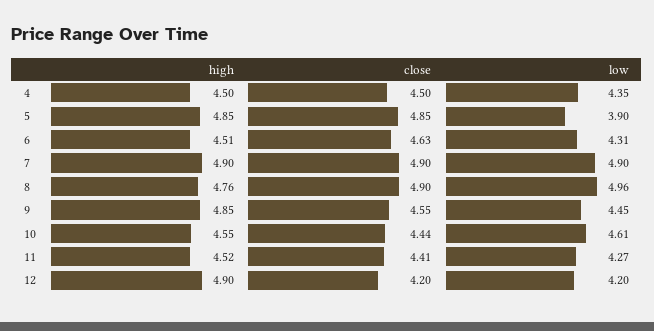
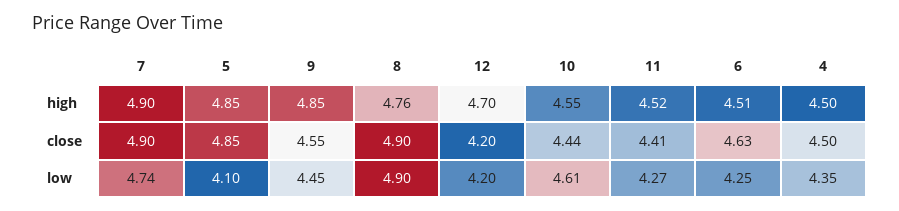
  {
    "high": {
      "4": 4.5,
      "5": 4.85,
      "6": 4.51,
      "7": 4.9,
      "8": 4.76,
      "9": 4.85,
      "10": 4.55,
      "11": 4.52,
-     "12": 4.9
+     "12": 4.7
    },
    "close": {
      "4": 4.5,
      "5": 4.85,
      "6": 4.63,
      "7": 4.9,
      "8": 4.9,
      "9": 4.55,
      "10": 4.44,
      "11": 4.41,
      "12": 4.2
    },
    "low": {
      "4": 4.35,
-     "5": 3.9,
+     "5": 4.1,
-     "6": 4.31,
+     "6": 4.25,
-     "7": 4.9,
+     "7": 4.74,
-     "8": 4.96,
+     "8": 4.9,
      "9": 4.45,
      "10": 4.61,
      "11": 4.27,
      "12": 4.2
    }
  }

